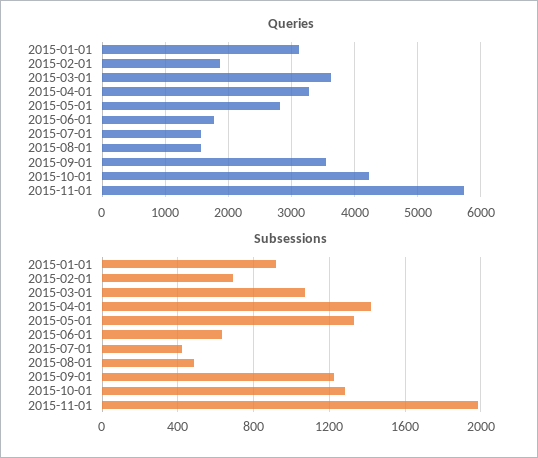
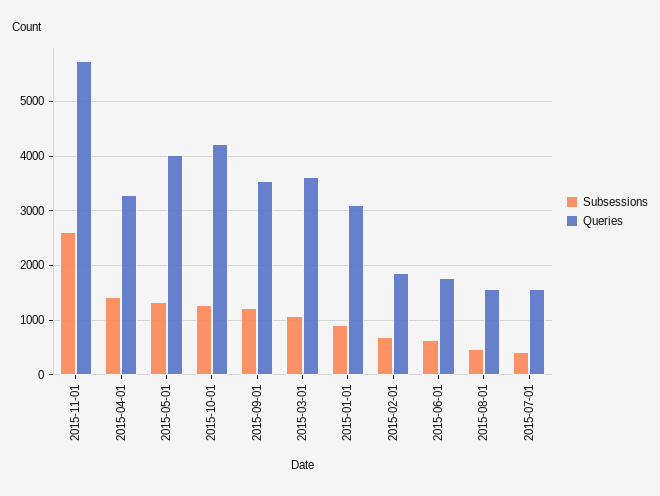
  {
    "Queries": {
      "2015-01-01": 3100,
      "2015-02-01": 1900,
      "2015-03-01": 3600,
      "2015-04-01": 3300,
-     "2015-05-01": 2800,
+     "2015-05-01": 4000,
      "2015-06-01": 1800,
      "2015-07-01": 1600,
      "2015-08-01": 1600,
      "2015-09-01": 3600,
      "2015-10-01": 4200,
      "2015-11-01": 5700
    },
    "Subsessions": {
      "2015-01-01": 900,
      "2015-02-01": 700,
      "2015-03-01": 1050,
      "2015-04-01": 1400,
      "2015-05-01": 1350,
      "2015-06-01": 650,
      "2015-07-01": 400,
      "2015-08-01": 500,
      "2015-09-01": 1200,
      "2015-10-01": 1300,
-     "2015-11-01": 2000
+     "2015-11-01": 2600
    }
  }

